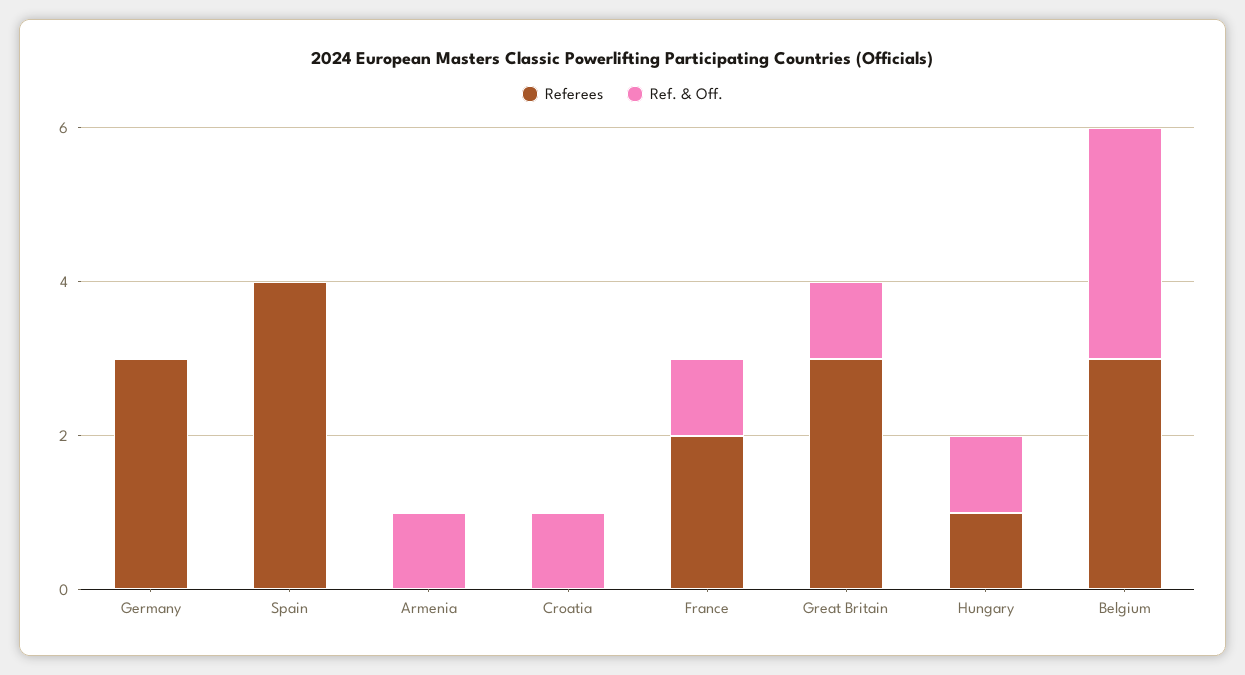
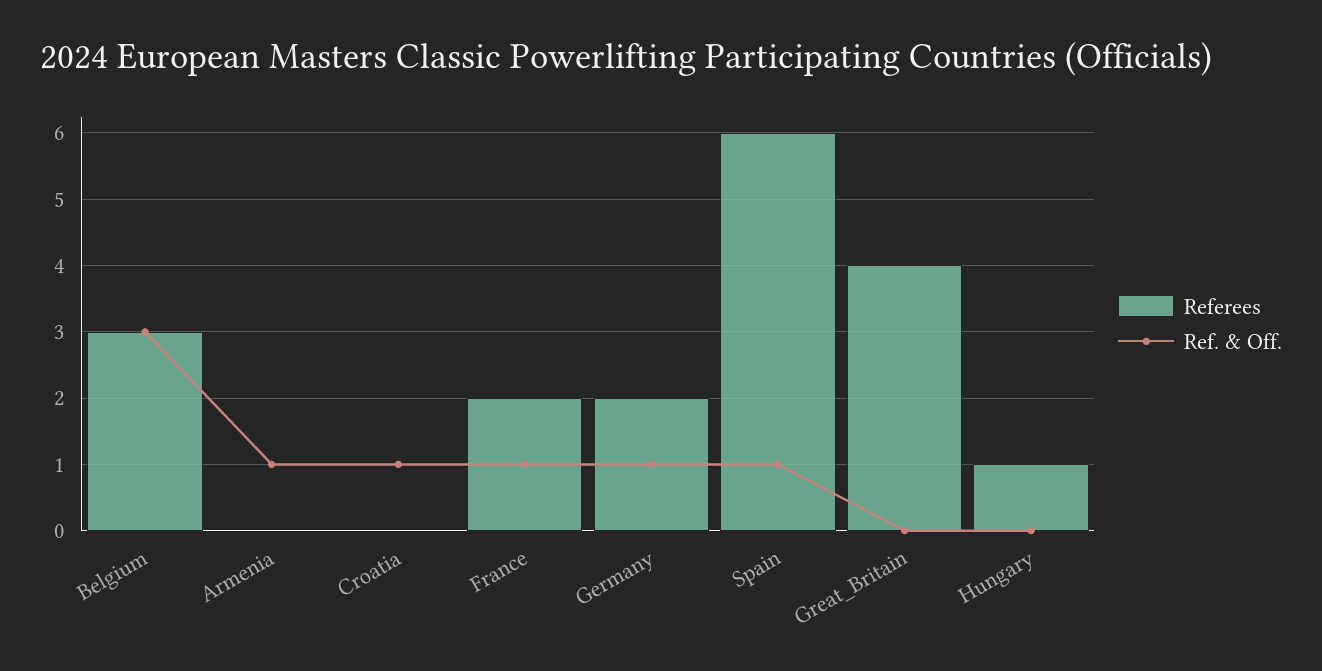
  {
    "Referees": {
-     "Germany": 3,
+     "Germany": 2,
-     "Spain": 4,
+     "Spain": 6,
      "Armenia": 0,
      "Croatia": 0,
      "France": 2,
-     "Great Britain": 3,
+     "Great Britain": 4,
      "Hungary": 1,
      "Belgium": 3
    },
    "Ref. & Off.": {
-     "Germany": 0,
+     "Germany": 1,
-     "Spain": 0,
+     "Spain": 1,
      "Armenia": 1,
      "Croatia": 1,
      "France": 1,
-     "Great Britain": 1,
+     "Great Britain": 0,
-     "Hungary": 1,
+     "Hungary": 0,
      "Belgium": 3
    }
  }

